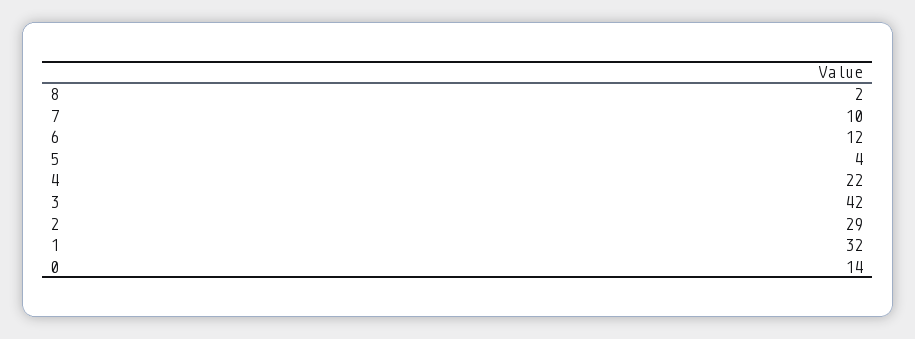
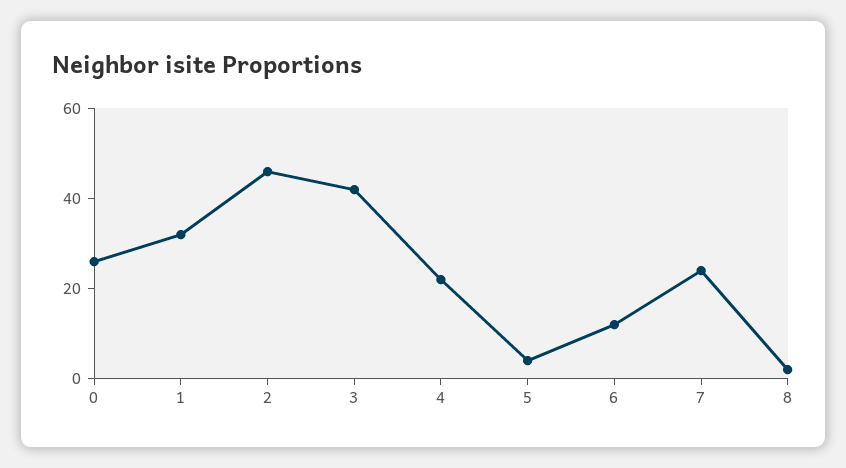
  {
    "8": 2,
-   "7": 10,
+   "7": 25,
    "6": 12,
    "5": 4,
    "4": 22,
    "3": 42,
-   "2": 29,
+   "2": 45,
    "1": 32,
-   "0": 14
+   "0": 25
  }

